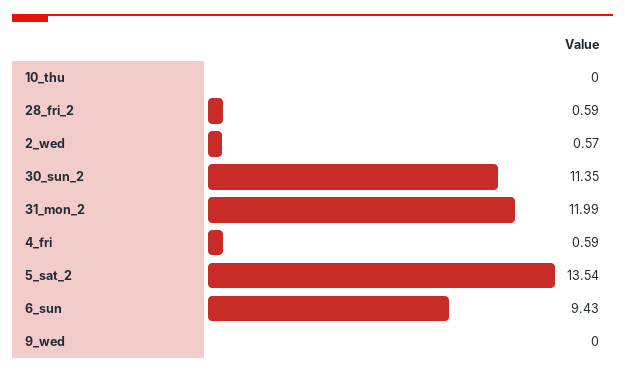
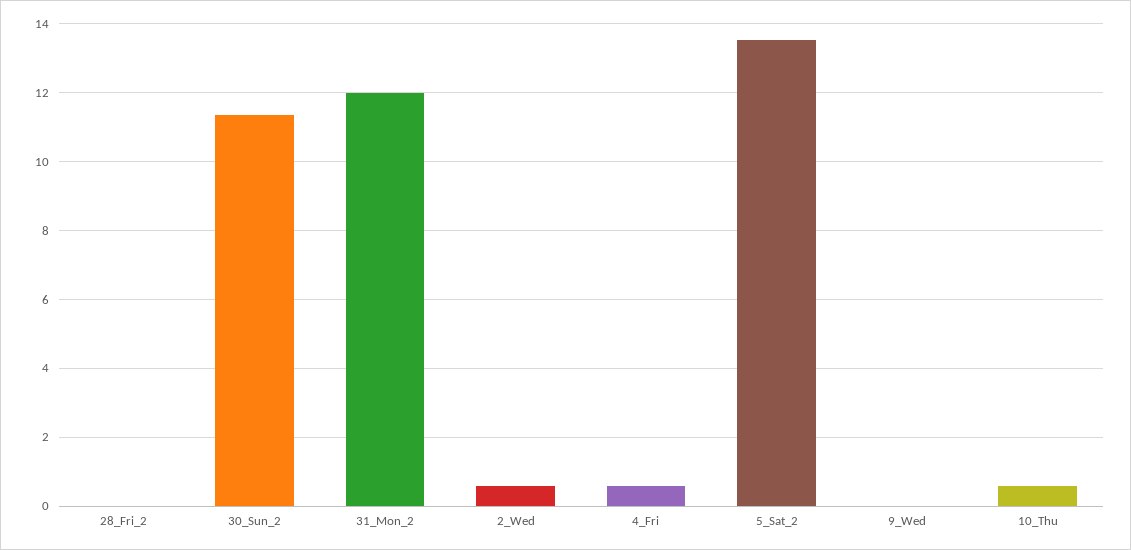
  {
-   "10_thu": 0,
+   "10_thu": 0.6,
-   "28_fri_2": 0.59,
+   "28_fri_2": 0,
    "2_wed": 0.57,
    "30_sun_2": 11.35,
    "31_mon_2": 11.99,
    "4_fri": 0.59,
    "5_sat_2": 13.54,
-   "6_sun": 9.43,
    "9_wed": 0
  }

